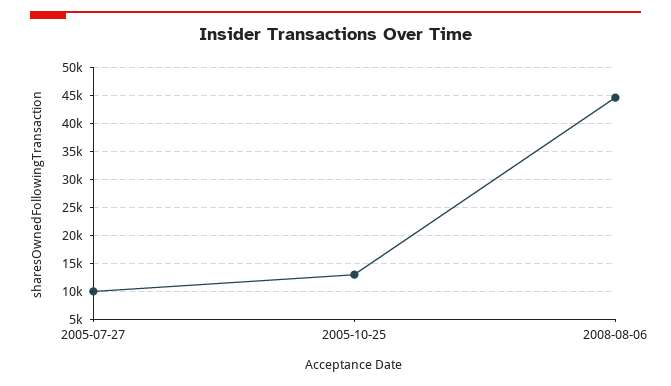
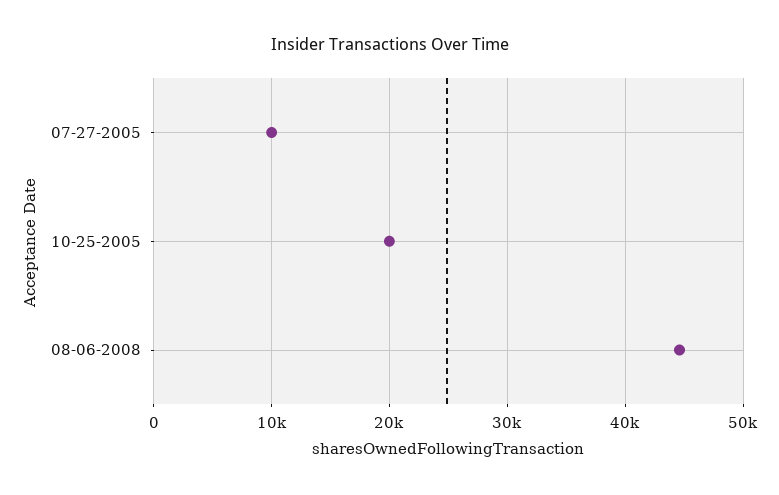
  {
    "2005-07-27": 10000,
-   "2005-10-25": 12500,
+   "2005-10-25": 20000,
    "2008-08-06": 45000
  }

